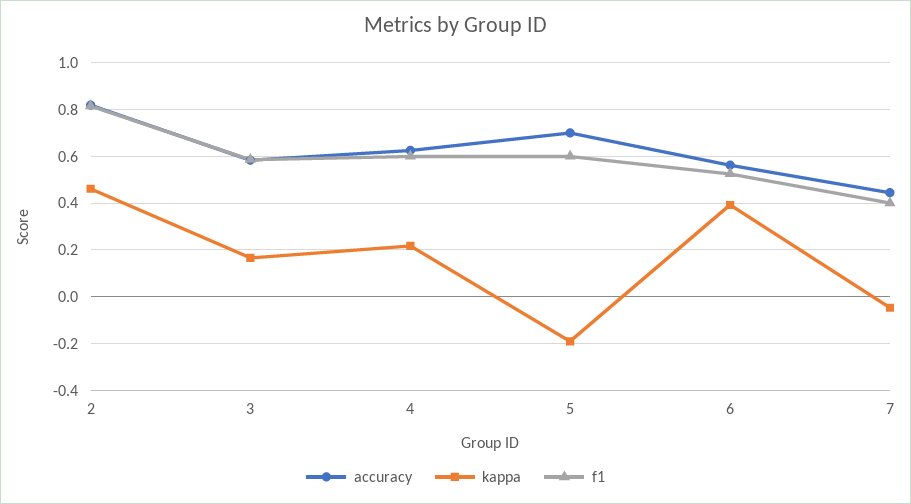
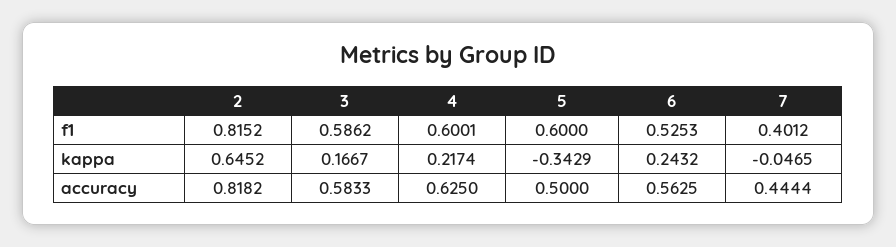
  {
    "accuracy": {
      "2": 0.8182,
      "3": 0.5833,
      "4": 0.625,
-     "5": 0.7,
+     "5": 0.5,
      "6": 0.5625,
      "7": 0.4444
    },
    "kappa": {
-     "2": 0.45,
+     "2": 0.6452,
      "3": 0.1667,
      "4": 0.2174,
-     "5": -0.2,
+     "5": -0.3429,
-     "6": 0.4,
+     "6": 0.2432,
      "7": -0.0465
    },
    "f1": {
      "2": 0.8152,
      "3": 0.5862,
      "4": 0.6001,
      "5": 0.6,
      "6": 0.5253,
      "7": 0.4012
    }
  }

